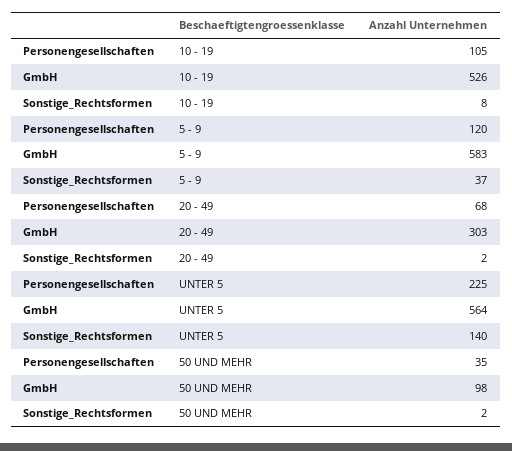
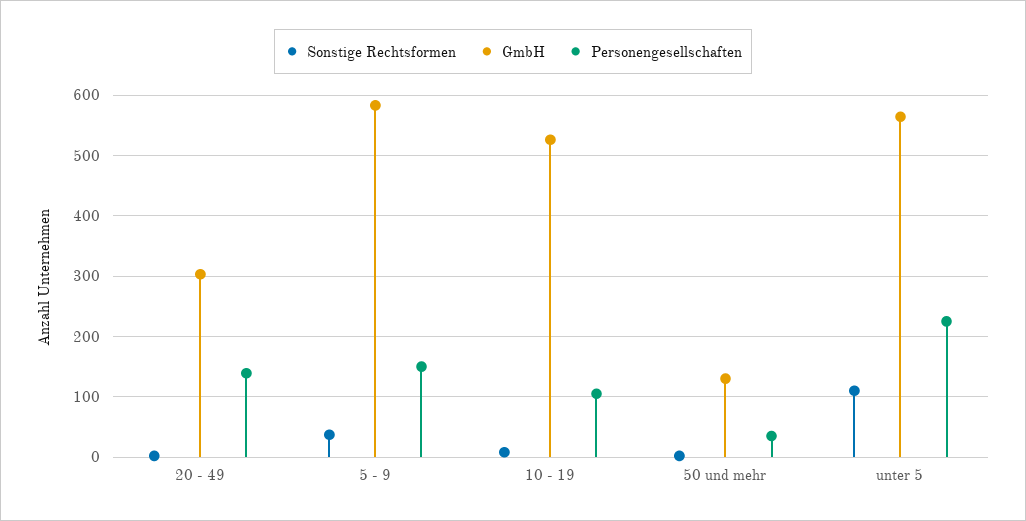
  {
    "Personengesellschaften": {
      "10 - 19": 105,
-     "5 - 9": 120,
+     "5 - 9": 150,
-     "20 - 49": 68,
+     "20 - 49": 140,
      "UNTER 5": 225,
      "50 UND MEHR": 35
    },
    "GmbH": {
      "10 - 19": 526,
      "5 - 9": 583,
      "20 - 49": 303,
      "UNTER 5": 564,
-     "50 UND MEHR": 98
+     "50 UND MEHR": 130
    },
    "Sonstige_Rechtsformen": {
      "10 - 19": 8,
      "5 - 9": 37,
      "20 - 49": 2,
-     "UNTER 5": 140,
+     "UNTER 5": 110,
      "50 UND MEHR": 2
    }
  }

